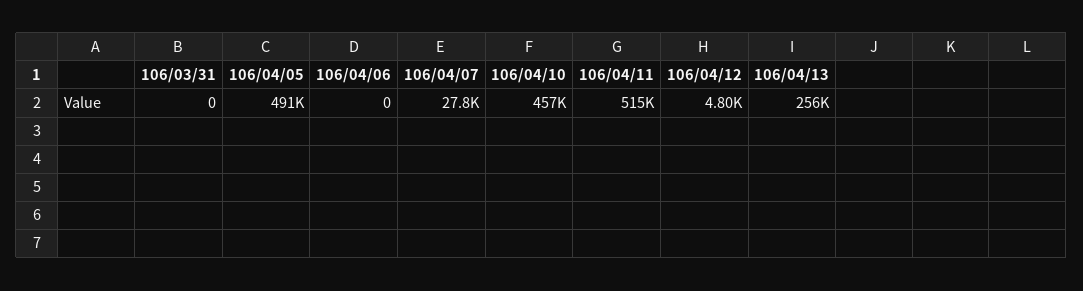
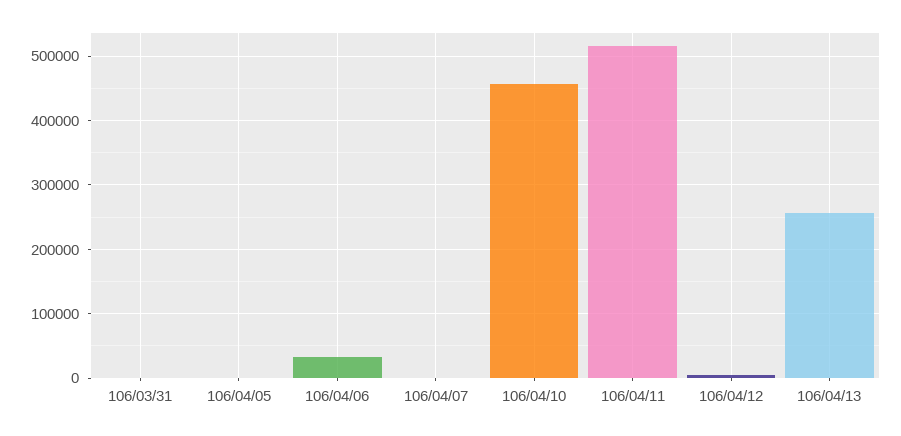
  {
    "106/03/31": 0,
-   "106/04/05": 491000,
+   "106/04/05": 0,
-   "106/04/06": 0,
+   "106/04/06": 30000,
-   "106/04/07": 27800,
+   "106/04/07": 0,
    "106/04/10": 457000,
    "106/04/11": 515000,
    "106/04/12": 4800,
    "106/04/13": 256000
  }

